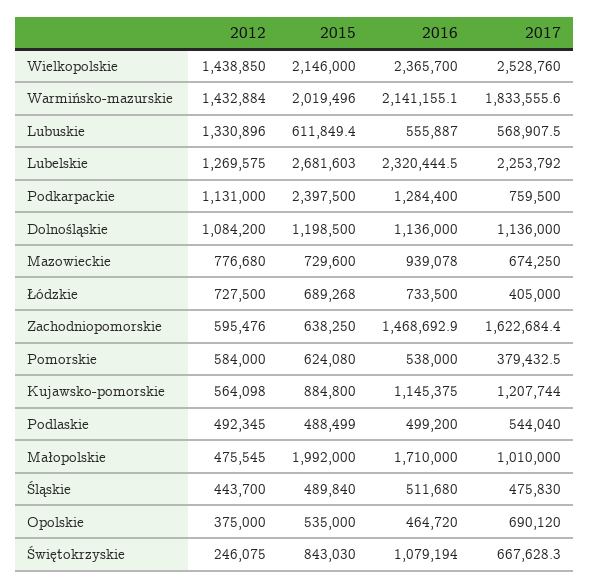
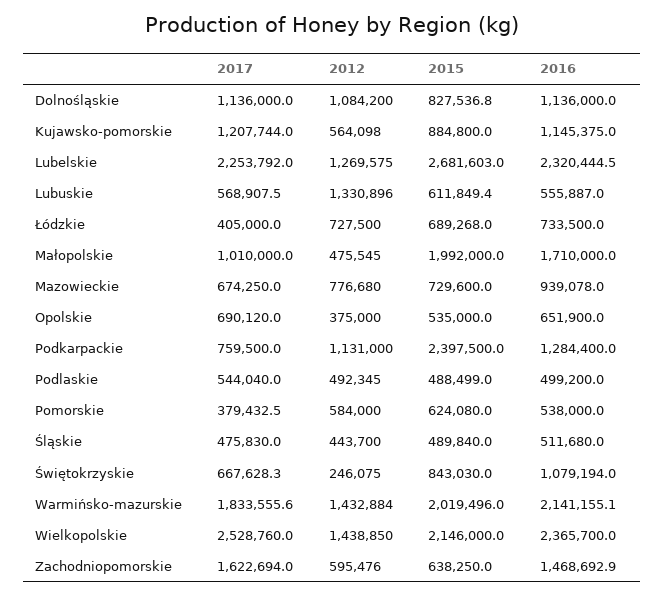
  {
    "2012": {
      "Wielkopolskie": 1438850,
      "Warmińsko-mazurskie": 1432884,
      "Lubuskie": 1330896,
      "Lubelskie": 1269575,
      "Podkarpackie": 1131000,
      "Dolnośląskie": 1084200,
      "Mazowieckie": 776680,
      "Łódzkie": 727500,
      "Zachodniopomorskie": 595476,
      "Pomorskie": 584000,
      "Kujawsko-pomorskie": 564098,
      "Podlaskie": 492345,
      "Małopolskie": 475545,
      "Śląskie": 443700,
      "Opolskie": 375000,
      "Świętokrzyskie": 246075
    },
    "2015": {
      "Wielkopolskie": 2146000,
      "Warmińsko-mazurskie": 2019496,
      "Lubuskie": 611849.4,
      "Lubelskie": 2681603,
      "Podkarpackie": 2397500,
-     "Dolnośląskie": 1198500,
+     "Dolnośląskie": 827536.8,
      "Mazowieckie": 729600,
      "Łódzkie": 689268,
      "Zachodniopomorskie": 638250,
      "Pomorskie": 624080,
      "Kujawsko-pomorskie": 884800,
      "Podlaskie": 488499,
      "Małopolskie": 1992000,
      "Śląskie": 489840,
      "Opolskie": 535000,
      "Świętokrzyskie": 843030
    },
    "2016": {
      "Wielkopolskie": 2365700,
      "Warmińsko-mazurskie": 2141155.1,
      "Lubuskie": 555887,
      "Lubelskie": 2320444.5,
      "Podkarpackie": 1284400,
      "Dolnośląskie": 1136000,
      "Mazowieckie": 939078,
      "Łódzkie": 733500,
      "Zachodniopomorskie": 1468692.9,
      "Pomorskie": 538000,
      "Kujawsko-pomorskie": 1145375,
      "Podlaskie": 499200,
      "Małopolskie": 1710000,
      "Śląskie": 511680,
-     "Opolskie": 464720,
+     "Opolskie": 651900,
      "Świętokrzyskie": 1079194
    },
    "2017": {
      "Wielkopolskie": 2528760,
      "Warmińsko-mazurskie": 1833555.6,
      "Lubuskie": 568907.5,
      "Lubelskie": 2253792,
      "Podkarpackie": 759500,
      "Dolnośląskie": 1136000,
      "Mazowieckie": 674250,
      "Łódzkie": 405000,
-     "Zachodniopomorskie": 1622684.4,
+     "Zachodniopomorskie": 1622694,
      "Pomorskie": 379432.5,
      "Kujawsko-pomorskie": 1207744,
      "Podlaskie": 544040,
      "Małopolskie": 1010000,
      "Śląskie": 475830,
      "Opolskie": 690120,
      "Świętokrzyskie": 667628.3
    }
  }

